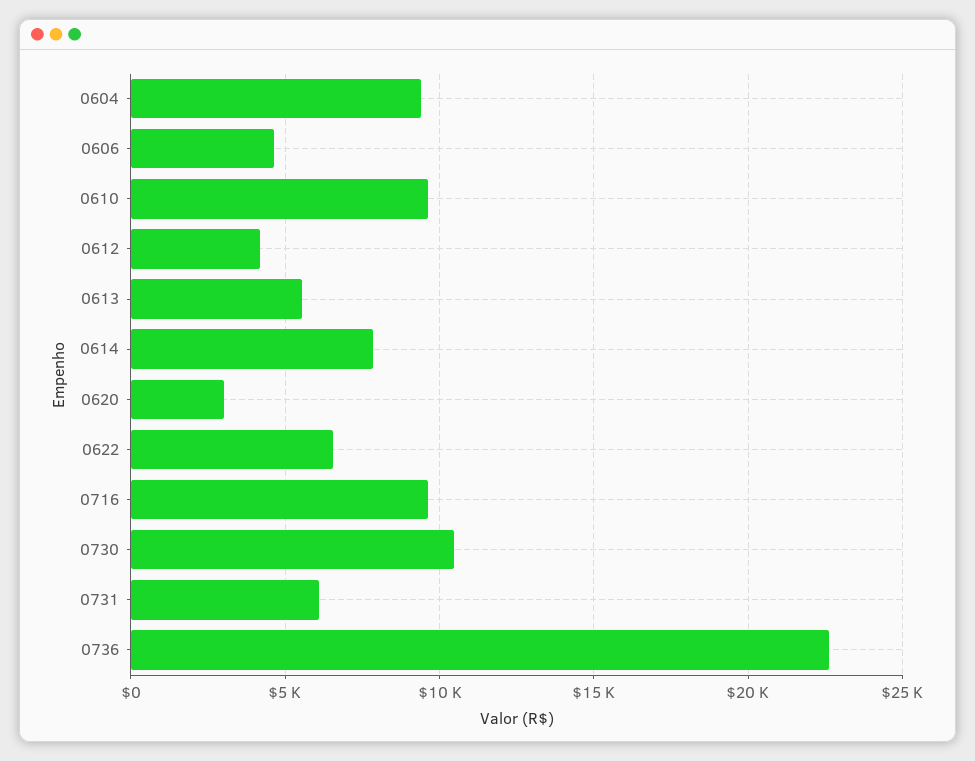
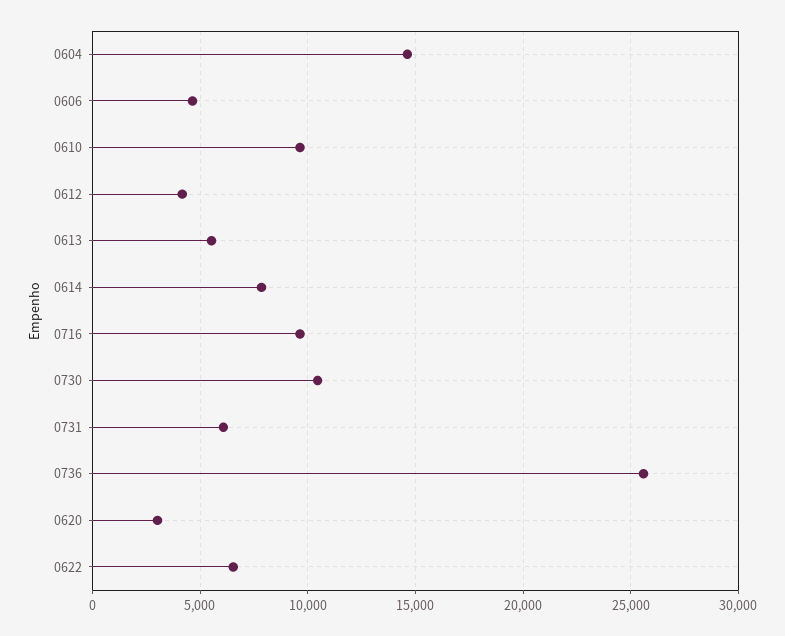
  {
-   "0604": 9500,
+   "0604": 14500,
    "0606": 4500,
    "0610": 9500,
    "0612": 4000,
    "0613": 5500,
    "0614": 8000,
    "0620": 3000,
    "0622": 6500,
    "0716": 9500,
    "0730": 10500,
    "0731": 6000,
-   "0736": 22500
+   "0736": 25500
  }

